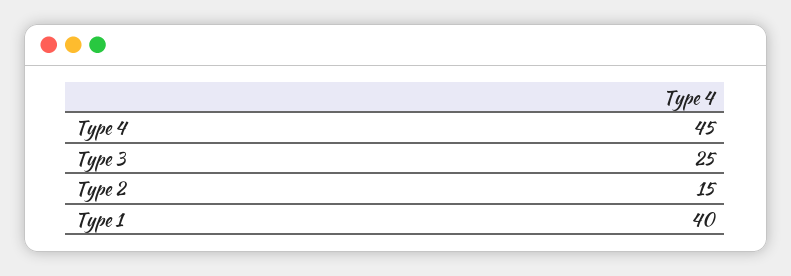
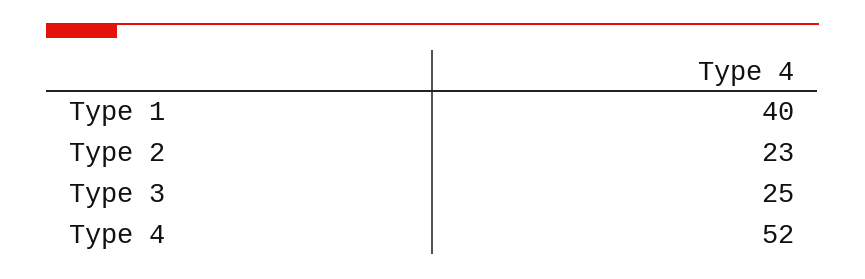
  {
-   "Type 4": 45,
+   "Type 4": 52,
    "Type 3": 25,
-   "Type 2": 15,
+   "Type 2": 23,
    "Type 1": 40
  }

